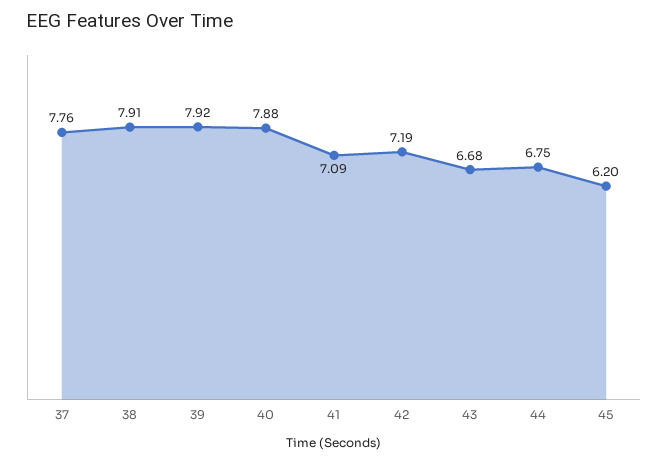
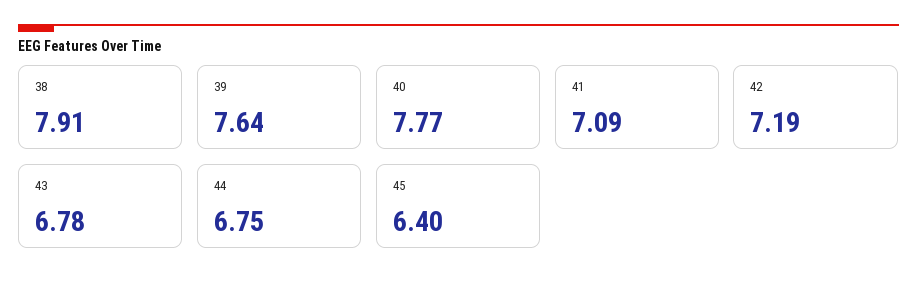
  {
-   "37": 7.76,
    "38": 7.91,
-   "39": 7.92,
+   "39": 7.64,
-   "40": 7.88,
+   "40": 7.77,
    "41": 7.09,
    "42": 7.19,
-   "43": 6.68,
+   "43": 6.78,
    "44": 6.75,
-   "45": 6.2
+   "45": 6.4
  }

